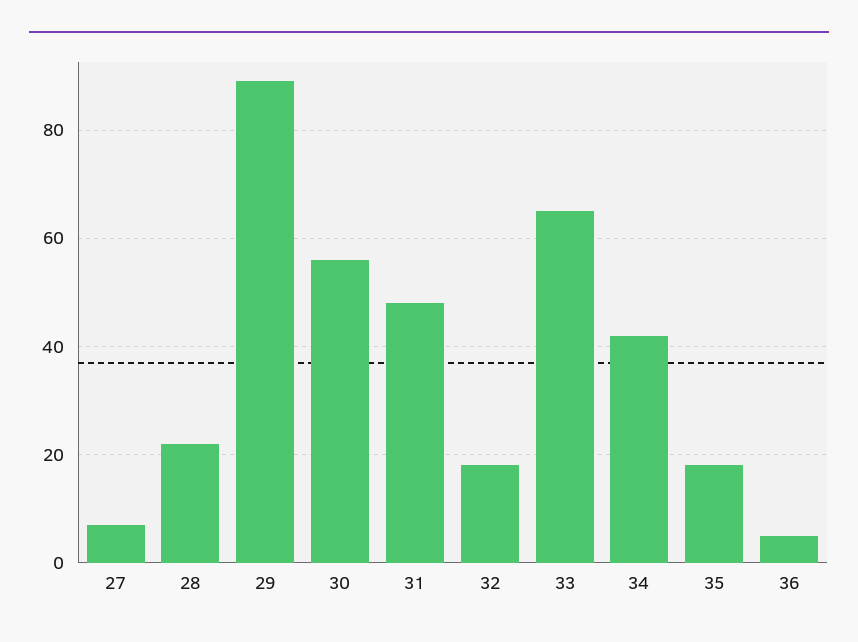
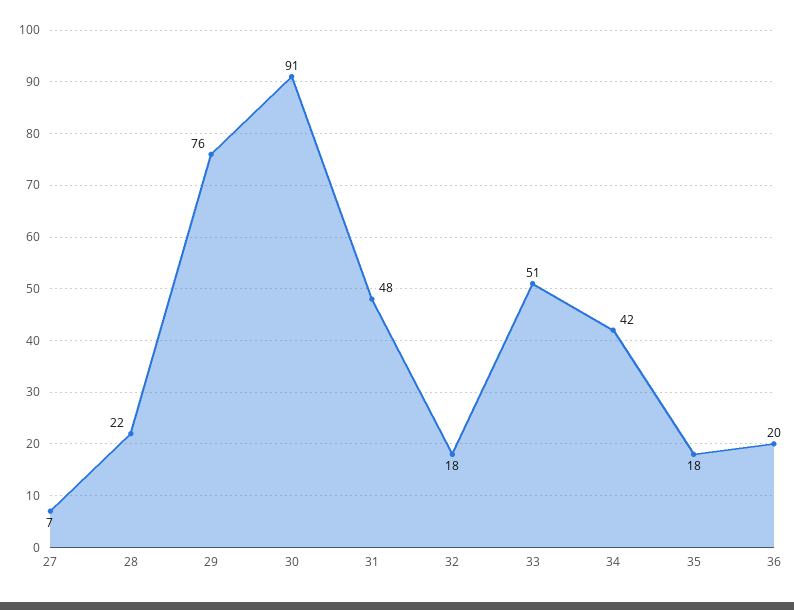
  {
    "27": 7,
    "28": 22,
-   "29": 90,
+   "29": 76,
-   "30": 55,
+   "30": 91,
    "31": 48,
    "32": 18,
-   "33": 65,
+   "33": 51,
    "34": 42,
    "35": 18,
-   "36": 5
+   "36": 20
  }

